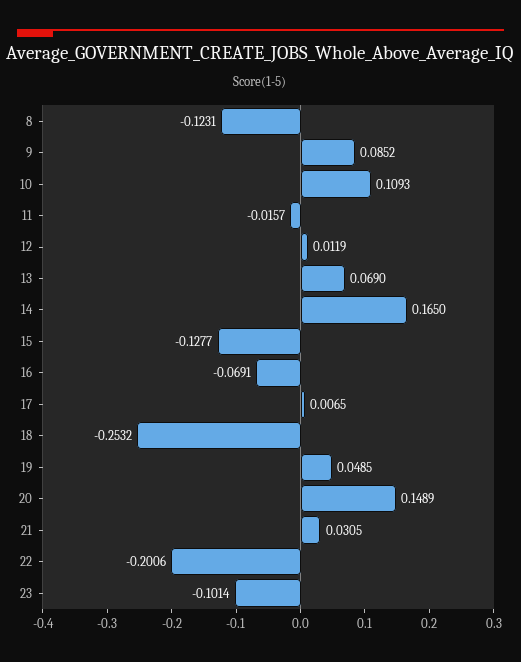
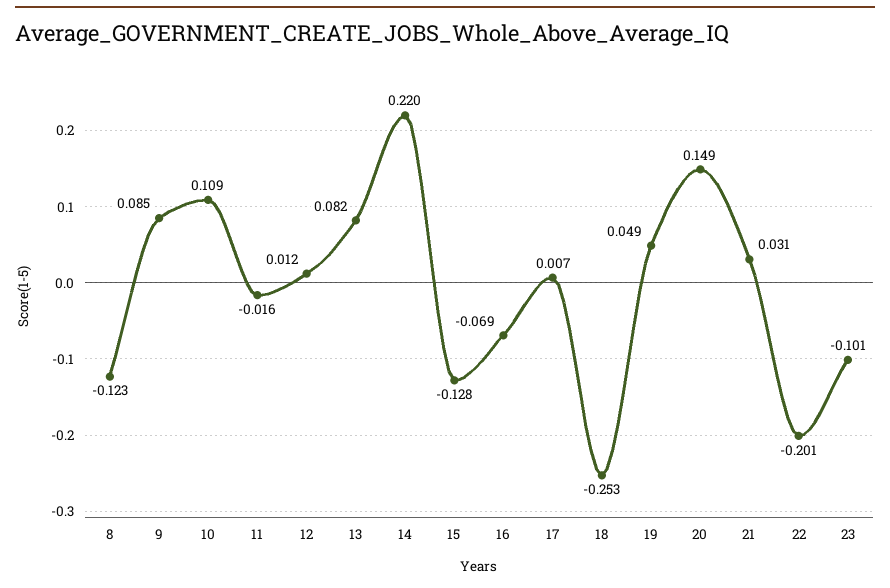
  {
    "8": -0.1231,
    "9": 0.0852,
    "10": 0.1093,
    "11": -0.0157,
    "12": 0.0119,
-   "13": 0.069,
+   "13": 0.082,
-   "14": 0.165,
+   "14": 0.22,
    "15": -0.1277,
    "16": -0.0691,
    "17": 0.0065,
    "18": -0.2532,
    "19": 0.0485,
    "20": 0.1489,
    "21": 0.0305,
    "22": -0.2006,
    "23": -0.1014
  }

